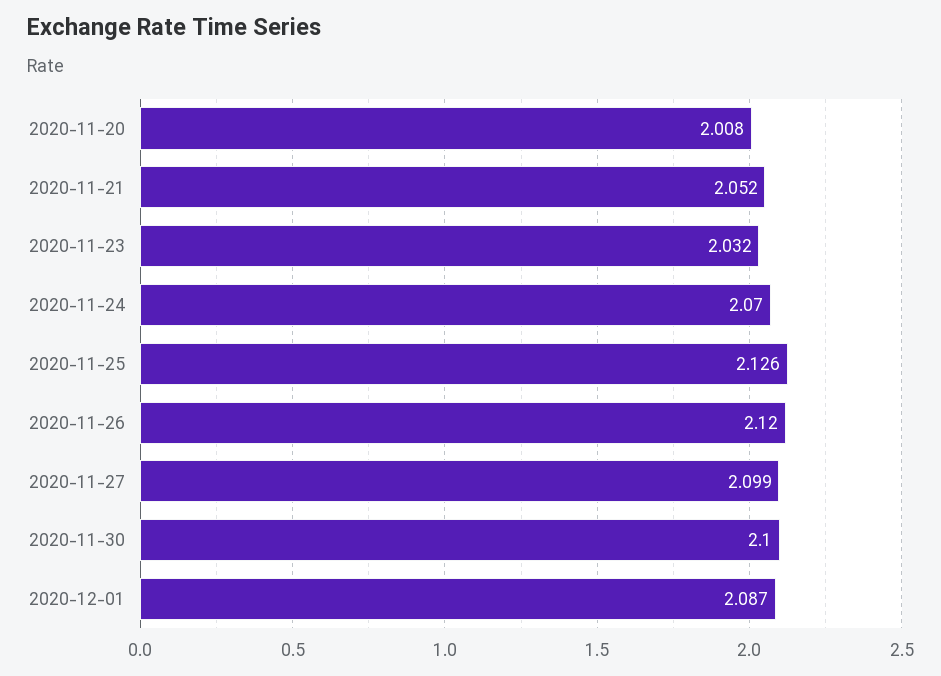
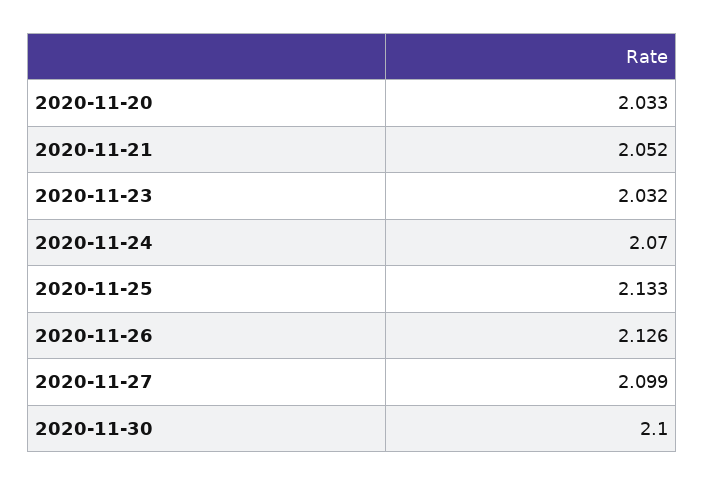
  {
-   "2020-11-20": 2.008,
+   "2020-11-20": 2.033,
    "2020-11-21": 2.052,
    "2020-11-23": 2.032,
    "2020-11-24": 2.07,
-   "2020-11-25": 2.126,
+   "2020-11-25": 2.133,
-   "2020-11-26": 2.12,
+   "2020-11-26": 2.126,
    "2020-11-27": 2.099,
-   "2020-11-30": 2.1,
+   "2020-11-30": 2.1
-   "2020-12-01": 2.087
  }

